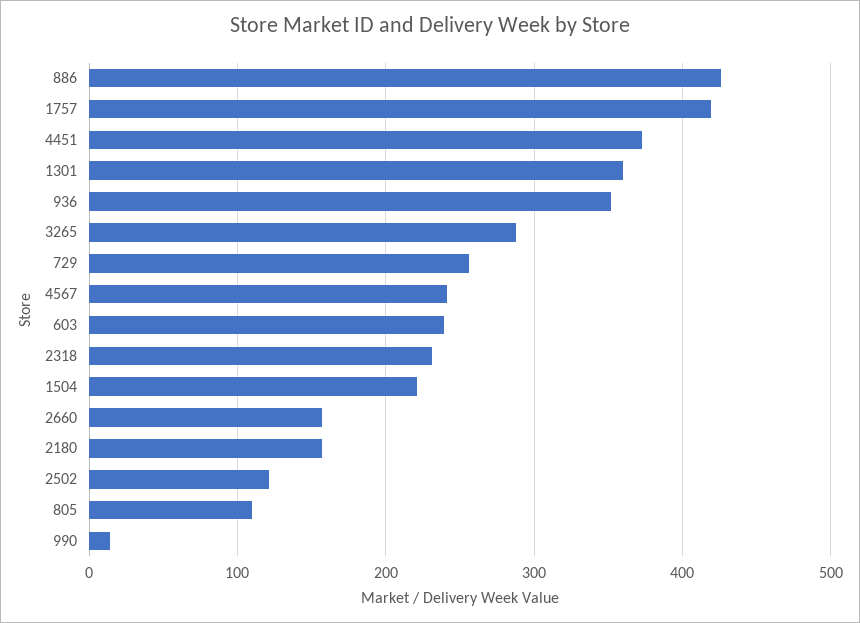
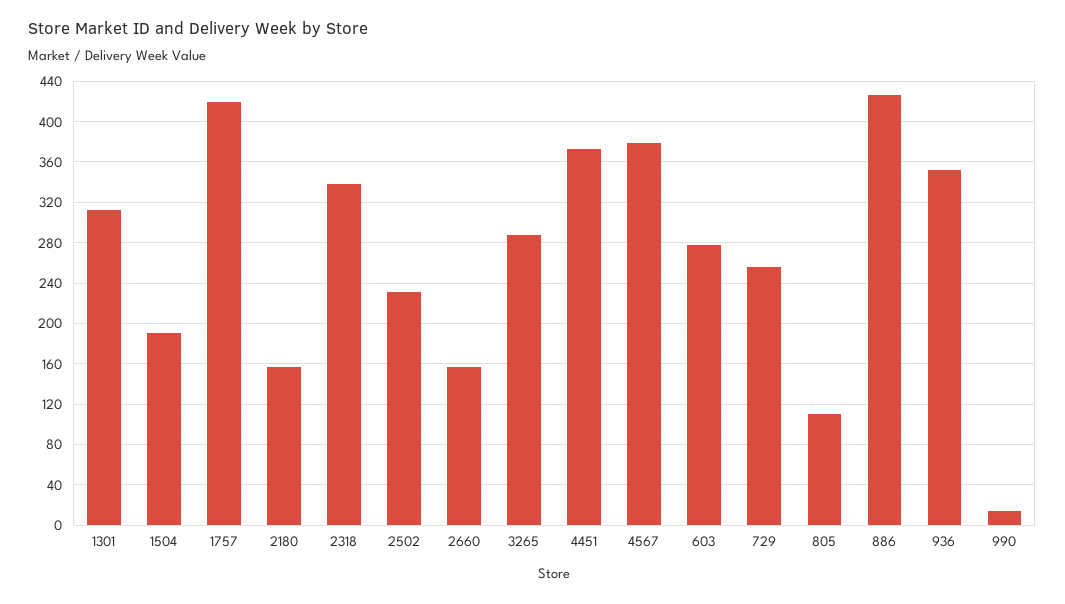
  {
    "886": 430,
    "1757": 420,
    "4451": 370,
-   "1301": 360,
+   "1301": 310,
    "936": 350,
    "3265": 290,
    "729": 260,
-   "4567": 240,
+   "4567": 380,
-   "603": 240,
+   "603": 280,
-   "2318": 230,
+   "2318": 340,
-   "1504": 220,
+   "1504": 190,
    "2660": 160,
    "2180": 160,
-   "2502": 120,
+   "2502": 230,
    "805": 110,
    "990": 10
  }

